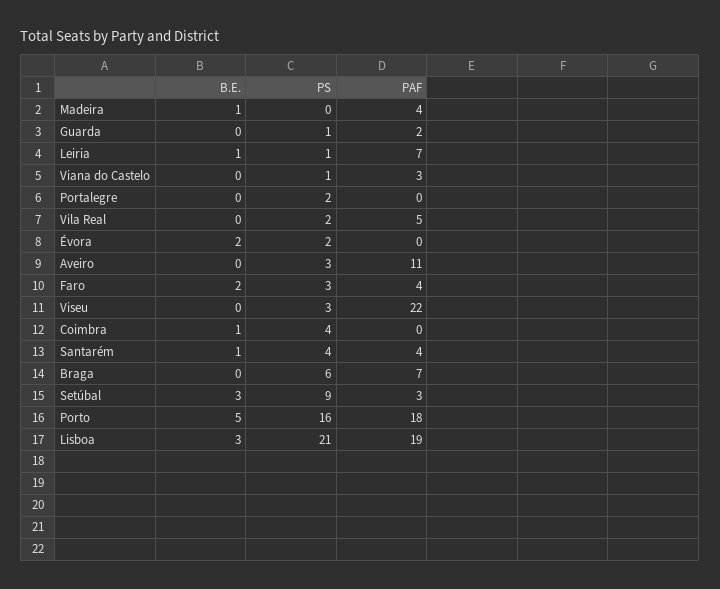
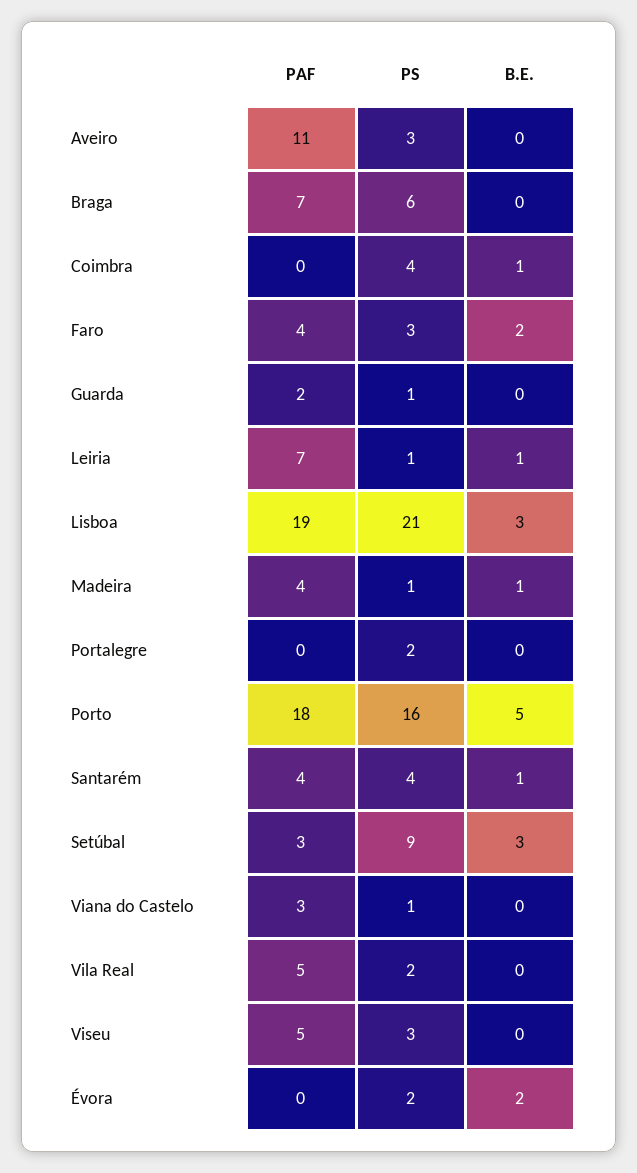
  {
    "B.E.": {
      "Madeira": 1,
      "Guarda": 0,
      "Leiria": 1,
      "Viana do Castelo": 0,
      "Portalegre": 0,
      "Vila Real": 0,
      "Évora": 2,
      "Aveiro": 0,
      "Faro": 2,
      "Viseu": 0,
      "Coimbra": 1,
      "Santarém": 1,
      "Braga": 0,
      "Setúbal": 3,
      "Porto": 5,
      "Lisboa": 3
    },
    "PS": {
-     "Madeira": 0,
+     "Madeira": 1,
      "Guarda": 1,
      "Leiria": 1,
      "Viana do Castelo": 1,
      "Portalegre": 2,
      "Vila Real": 2,
      "Évora": 2,
      "Aveiro": 3,
      "Faro": 3,
      "Viseu": 3,
      "Coimbra": 4,
      "Santarém": 4,
      "Braga": 6,
      "Setúbal": 9,
      "Porto": 16,
      "Lisboa": 21
    },
    "PAF": {
      "Madeira": 4,
      "Guarda": 2,
      "Leiria": 7,
      "Viana do Castelo": 3,
      "Portalegre": 0,
      "Vila Real": 5,
      "Évora": 0,
      "Aveiro": 11,
      "Faro": 4,
-     "Viseu": 22,
+     "Viseu": 5,
      "Coimbra": 0,
      "Santarém": 4,
      "Braga": 7,
      "Setúbal": 3,
      "Porto": 18,
      "Lisboa": 19
    }
  }

